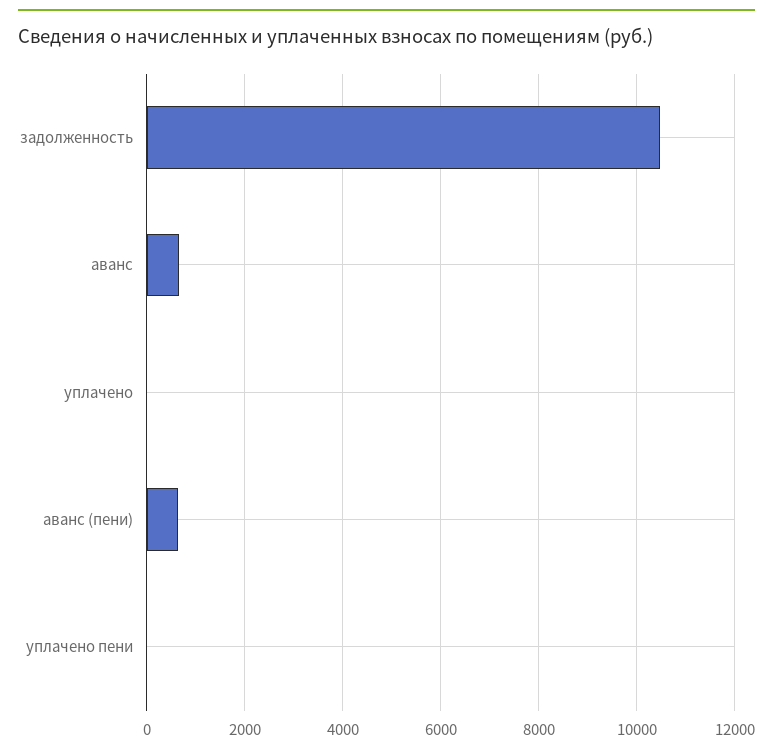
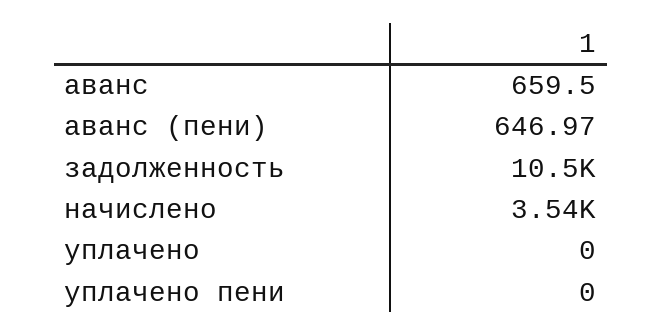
  {
    "задолженность": 10500,
    "аванс": 659.5,
    "уплачено": 0,
    "аванс (пени)": 646.97,
-   "уплачено пени": 0
+   "уплачено пени": 0,
+   "начислено": 3540
  }

